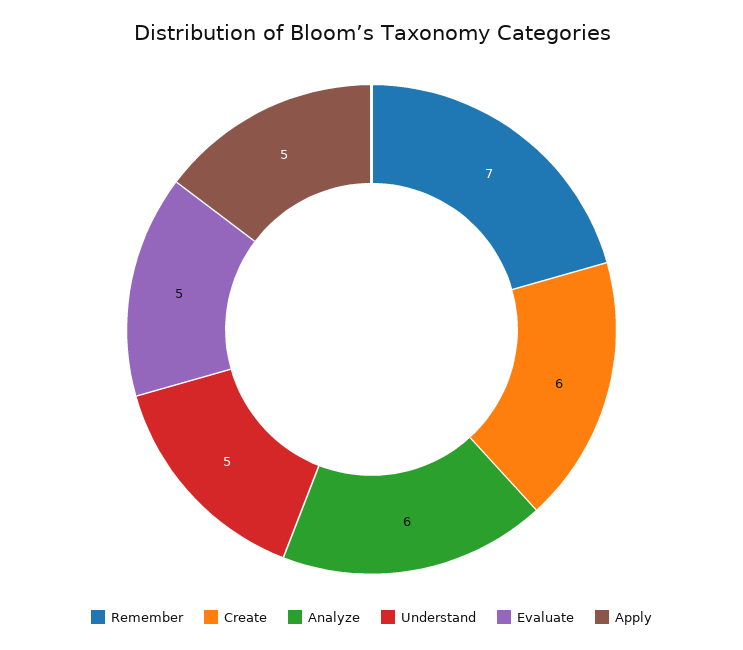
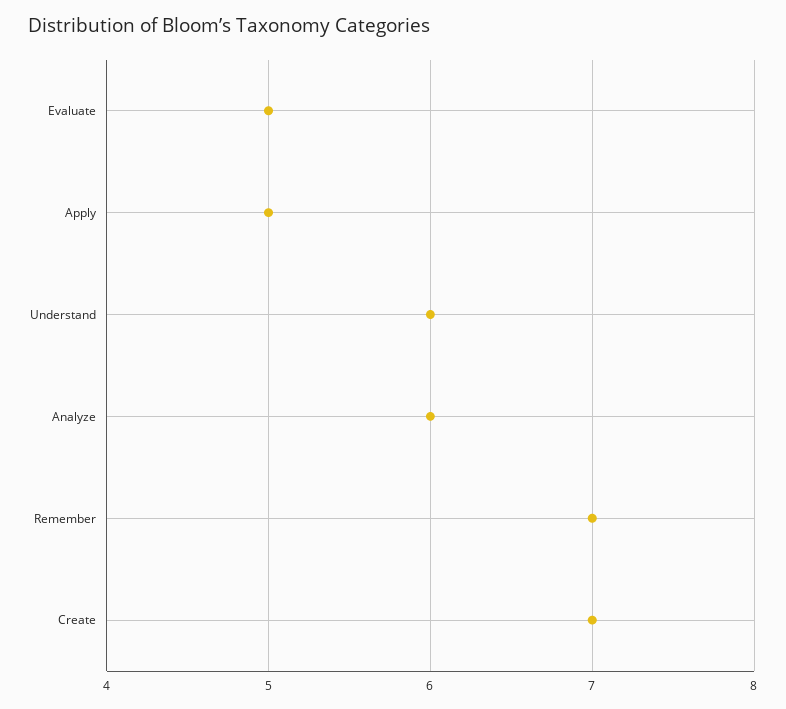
  {
    "Remember": 7,
-   "Create": 6,
+   "Create": 7,
    "Analyze": 6,
-   "Understand": 5,
+   "Understand": 6,
    "Evaluate": 5,
    "Apply": 5
  }

